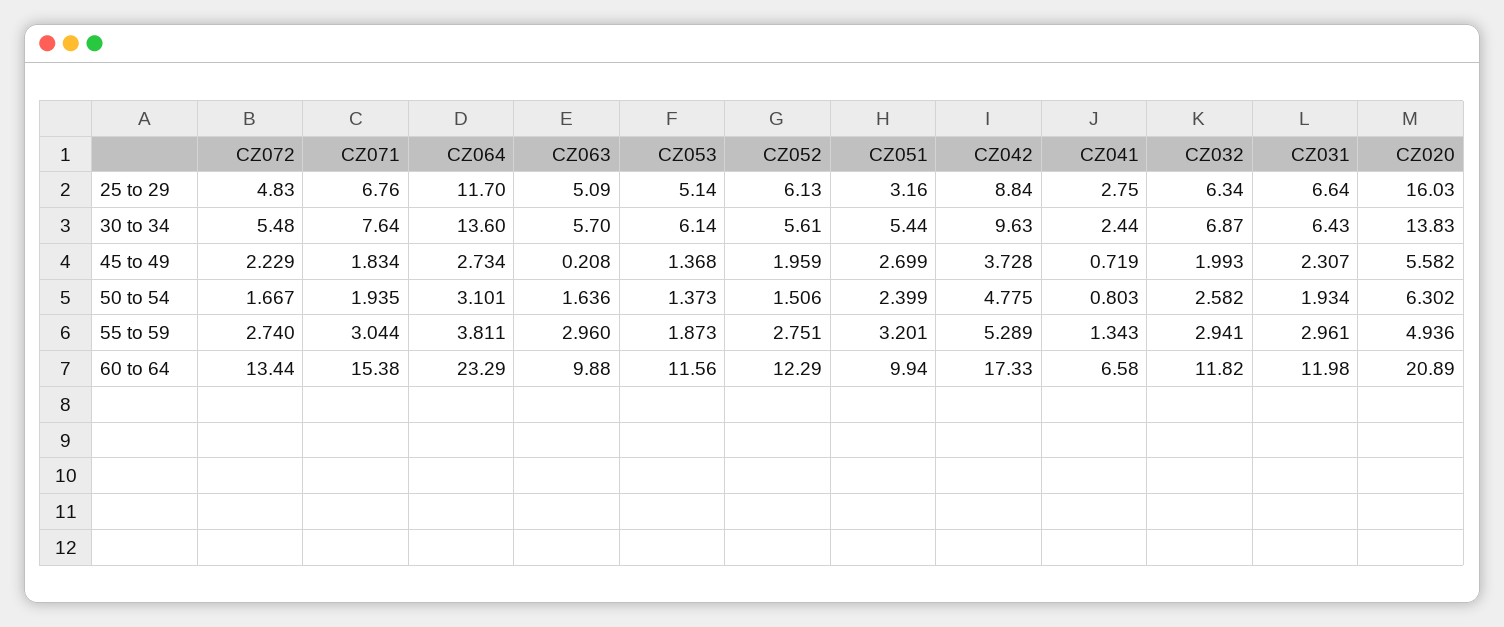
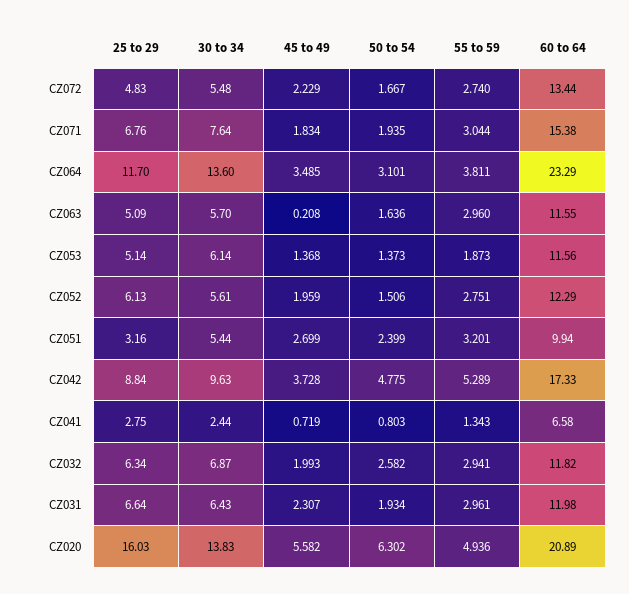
  {
    "CZ072": {
      "25 to 29": 4.83,
      "30 to 34": 5.48,
      "45 to 49": 2.229,
      "50 to 54": 1.667,
      "55 to 59": 2.74,
      "60 to 64": 13.44
    },
    "CZ071": {
      "25 to 29": 6.76,
      "30 to 34": 7.64,
      "45 to 49": 1.834,
      "50 to 54": 1.935,
      "55 to 59": 3.044,
      "60 to 64": 15.38
    },
    "CZ064": {
      "25 to 29": 11.7,
      "30 to 34": 13.6,
-     "45 to 49": 2.734,
+     "45 to 49": 3.485,
      "50 to 54": 3.101,
      "55 to 59": 3.811,
      "60 to 64": 23.29
    },
    "CZ063": {
      "25 to 29": 5.09,
      "30 to 34": 5.7,
      "45 to 49": 0.208,
      "50 to 54": 1.636,
      "55 to 59": 2.96,
-     "60 to 64": 9.88
+     "60 to 64": 11.55
    },
    "CZ053": {
      "25 to 29": 5.14,
      "30 to 34": 6.14,
      "45 to 49": 1.368,
      "50 to 54": 1.373,
      "55 to 59": 1.873,
      "60 to 64": 11.56
    },
    "CZ052": {
      "25 to 29": 6.13,
      "30 to 34": 5.61,
      "45 to 49": 1.959,
      "50 to 54": 1.506,
      "55 to 59": 2.751,
      "60 to 64": 12.29
    },
    "CZ051": {
      "25 to 29": 3.16,
      "30 to 34": 5.44,
      "45 to 49": 2.699,
      "50 to 54": 2.399,
      "55 to 59": 3.201,
      "60 to 64": 9.94
    },
    "CZ042": {
      "25 to 29": 8.84,
      "30 to 34": 9.63,
      "45 to 49": 3.728,
      "50 to 54": 4.775,
      "55 to 59": 5.289,
      "60 to 64": 17.33
    },
    "CZ041": {
      "25 to 29": 2.75,
      "30 to 34": 2.44,
      "45 to 49": 0.719,
      "50 to 54": 0.803,
      "55 to 59": 1.343,
      "60 to 64": 6.58
    },
    "CZ032": {
      "25 to 29": 6.34,
      "30 to 34": 6.87,
      "45 to 49": 1.993,
      "50 to 54": 2.582,
      "55 to 59": 2.941,
      "60 to 64": 11.82
    },
    "CZ031": {
      "25 to 29": 6.64,
      "30 to 34": 6.43,
      "45 to 49": 2.307,
      "50 to 54": 1.934,
      "55 to 59": 2.961,
      "60 to 64": 11.98
    },
    "CZ020": {
      "25 to 29": 16.03,
      "30 to 34": 13.83,
      "45 to 49": 5.582,
      "50 to 54": 6.302,
      "55 to 59": 4.936,
      "60 to 64": 20.89
    }
  }

